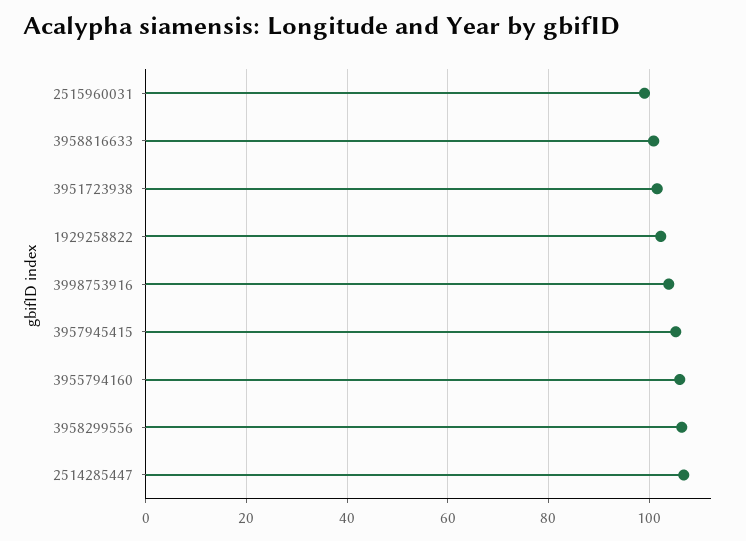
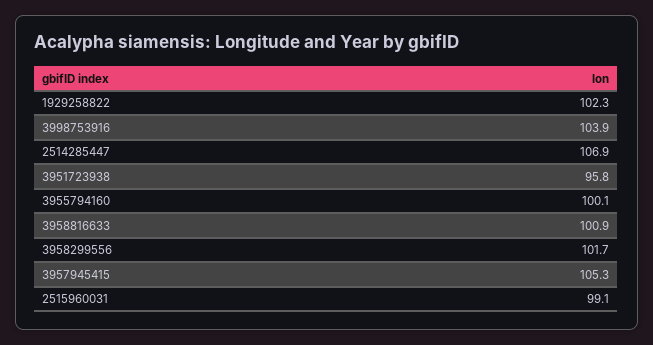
  {
    "2515960031": 99.1,
    "3958816633": 100.9,
-   "3951723938": 102,
+   "3951723938": 95.8,
    "1929258822": 102.3,
    "3998753916": 103.9,
    "3957945415": 105.3,
-   "3955794160": 106,
+   "3955794160": 100.1,
-   "3958299556": 106,
+   "3958299556": 101.7,
    "2514285447": 106.9
  }

